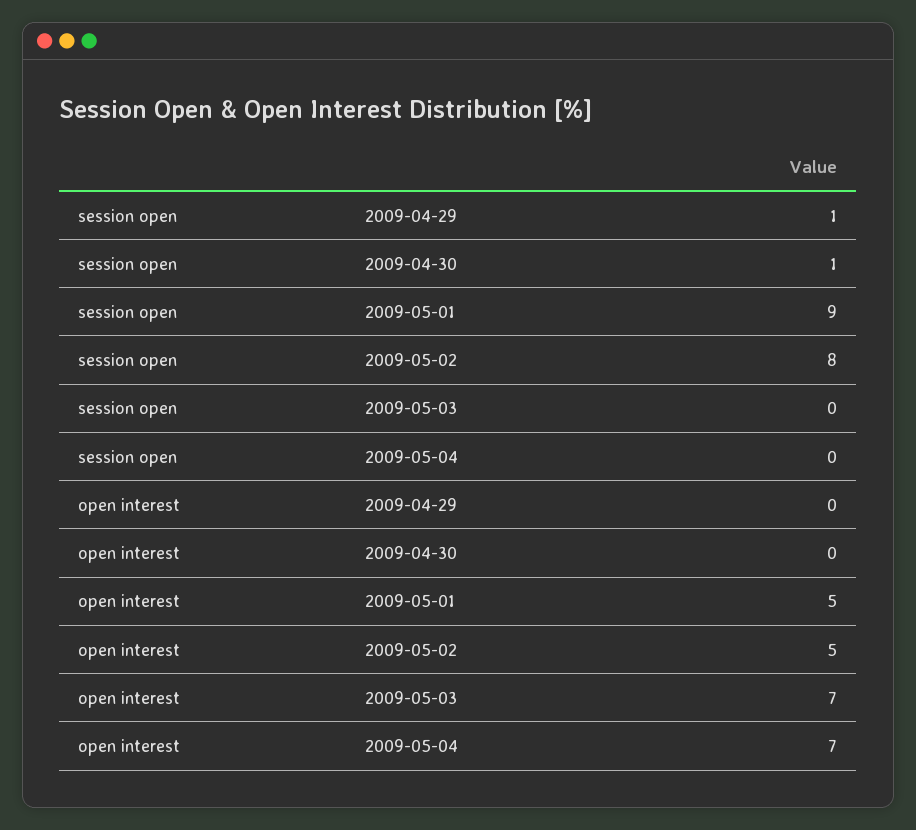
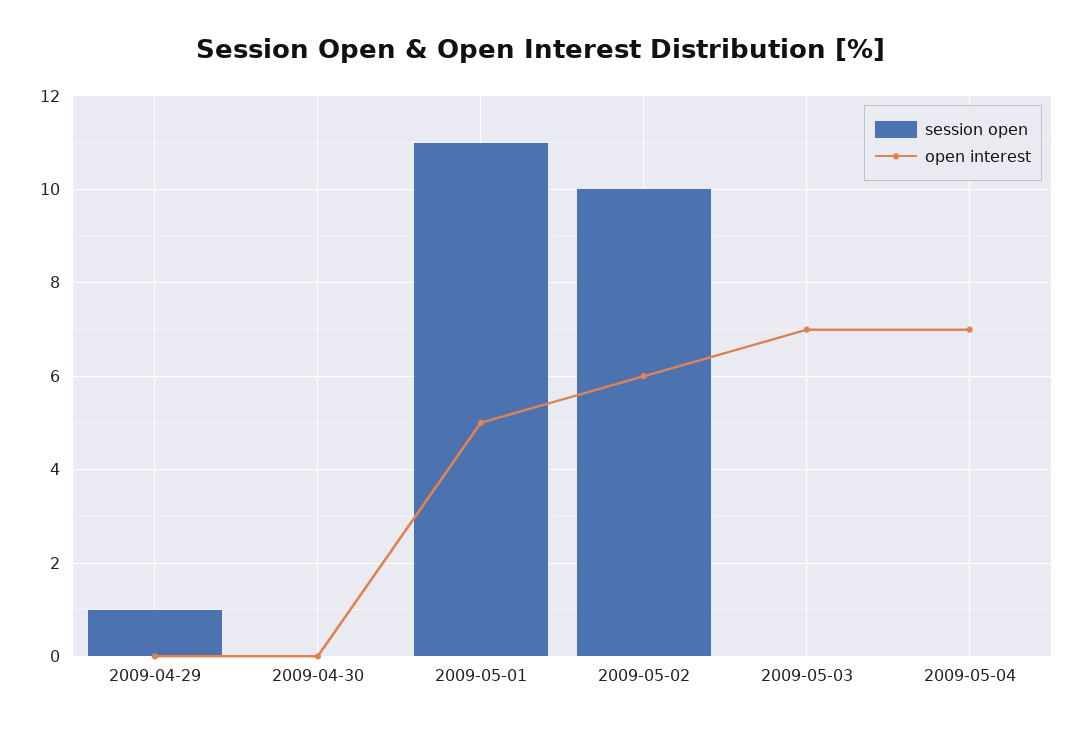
  {
    "session open": {
      "2009-04-29": 1,
-     "2009-04-30": 1,
+     "2009-04-30": 0,
-     "2009-05-01": 9,
+     "2009-05-01": 11,
-     "2009-05-02": 8,
+     "2009-05-02": 10,
      "2009-05-03": 0,
      "2009-05-04": 0
    },
    "open interest": {
      "2009-04-29": 0,
      "2009-04-30": 0,
      "2009-05-01": 5,
-     "2009-05-02": 5,
+     "2009-05-02": 6,
      "2009-05-03": 7,
      "2009-05-04": 7
    }
  }

